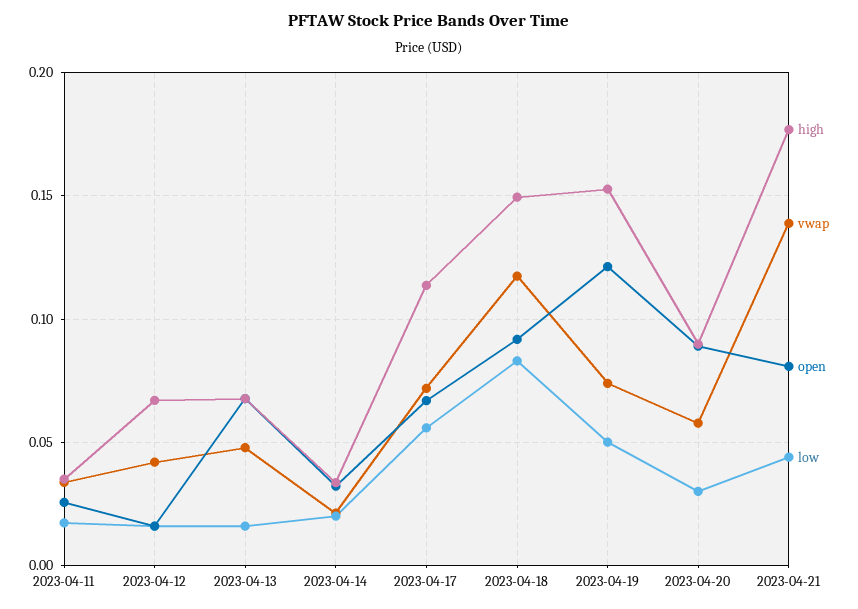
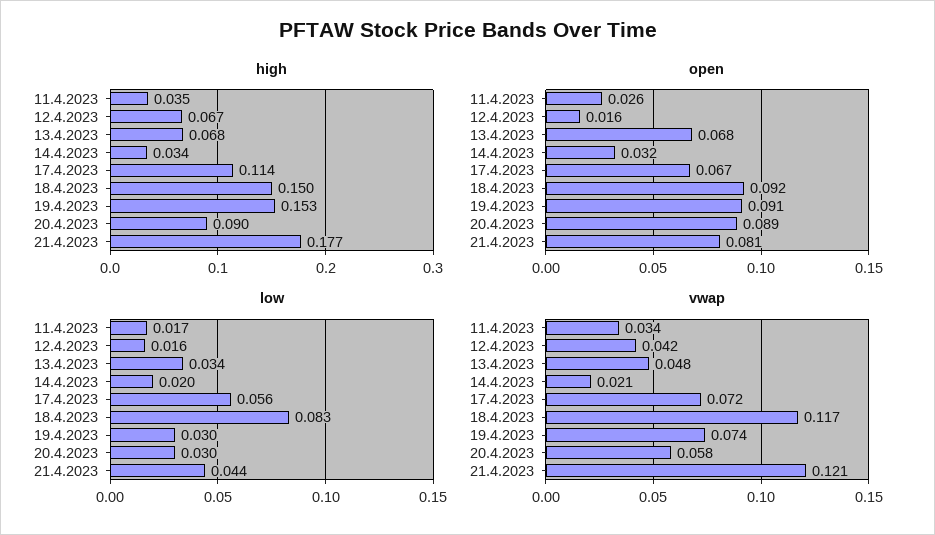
  {
    "high": {
      "2023-04-11": 0.035,
      "2023-04-12": 0.067,
      "2023-04-13": 0.068,
      "2023-04-14": 0.034,
      "2023-04-17": 0.114,
      "2023-04-18": 0.15,
      "2023-04-19": 0.153,
      "2023-04-20": 0.09,
      "2023-04-21": 0.177
    },
    "vwap": {
      "2023-04-11": 0.034,
      "2023-04-12": 0.042,
      "2023-04-13": 0.048,
      "2023-04-14": 0.021,
      "2023-04-17": 0.072,
      "2023-04-18": 0.117,
      "2023-04-19": 0.074,
      "2023-04-20": 0.058,
-     "2023-04-21": 0.14
+     "2023-04-21": 0.121
    },
    "open": {
      "2023-04-11": 0.026,
      "2023-04-12": 0.016,
      "2023-04-13": 0.068,
      "2023-04-14": 0.032,
      "2023-04-17": 0.067,
      "2023-04-18": 0.092,
-     "2023-04-19": 0.12,
+     "2023-04-19": 0.091,
      "2023-04-20": 0.089,
      "2023-04-21": 0.081
    },
    "low": {
      "2023-04-11": 0.017,
      "2023-04-12": 0.016,
-     "2023-04-13": 0.015,
+     "2023-04-13": 0.034,
      "2023-04-14": 0.02,
      "2023-04-17": 0.056,
      "2023-04-18": 0.083,
-     "2023-04-19": 0.05,
+     "2023-04-19": 0.03,
      "2023-04-20": 0.03,
      "2023-04-21": 0.044
    }
  }

